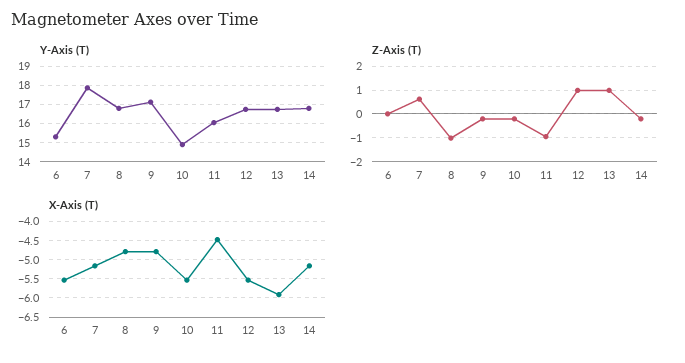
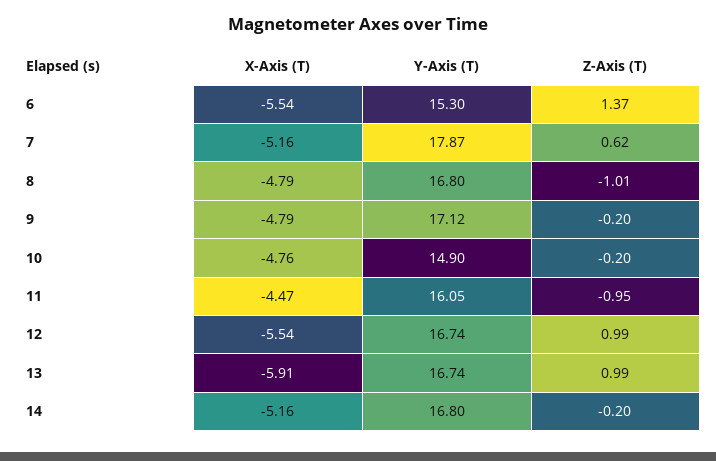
  {
    "Y-Axis (T)": {
      "6": 15.3,
      "7": 17.87,
      "8": 16.8,
      "9": 17.12,
      "10": 14.9,
      "11": 16.05,
      "12": 16.74,
      "13": 16.74,
      "14": 16.8
    },
    "Z-Axis (T)": {
-     "6": 0,
+     "6": 1.37,
      "7": 0.62,
      "8": -1.01,
      "9": -0.2,
      "10": -0.2,
      "11": -0.95,
      "12": 0.99,
      "13": 0.99,
      "14": -0.2
    },
    "X-Axis (T)": {
      "6": -5.54,
      "7": -5.16,
      "8": -4.79,
      "9": -4.79,
-     "10": -5.5,
+     "10": -4.76,
      "11": -4.47,
      "12": -5.54,
      "13": -5.91,
      "14": -5.16
    }
  }

